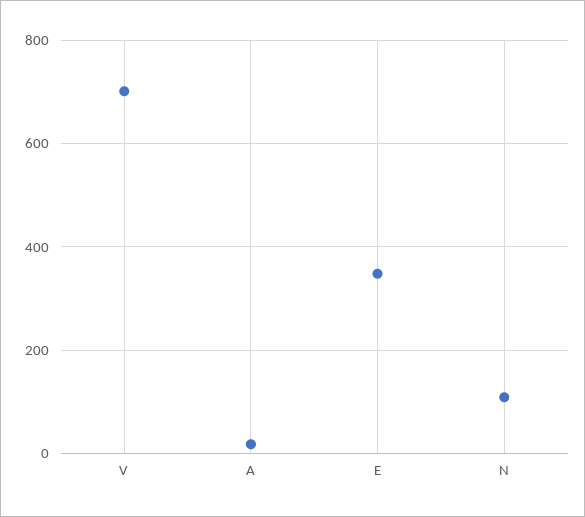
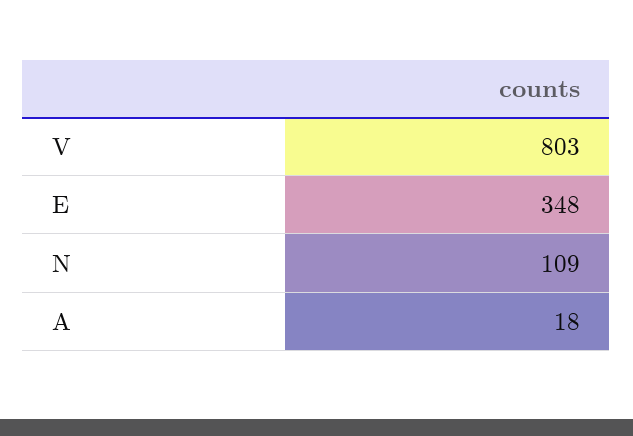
  {
-   "V": 700,
+   "V": 803,
    "A": 18,
    "E": 348,
    "N": 109
  }

